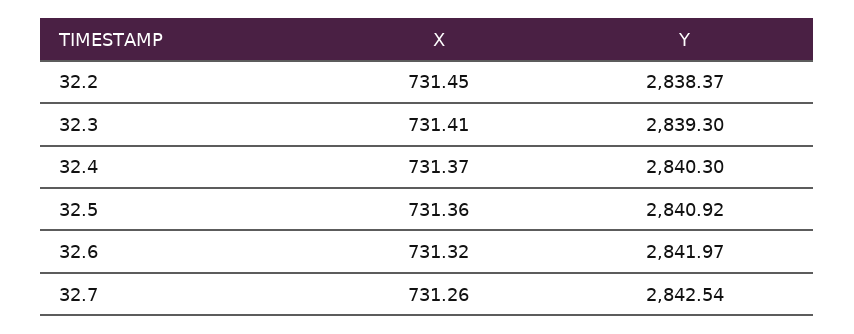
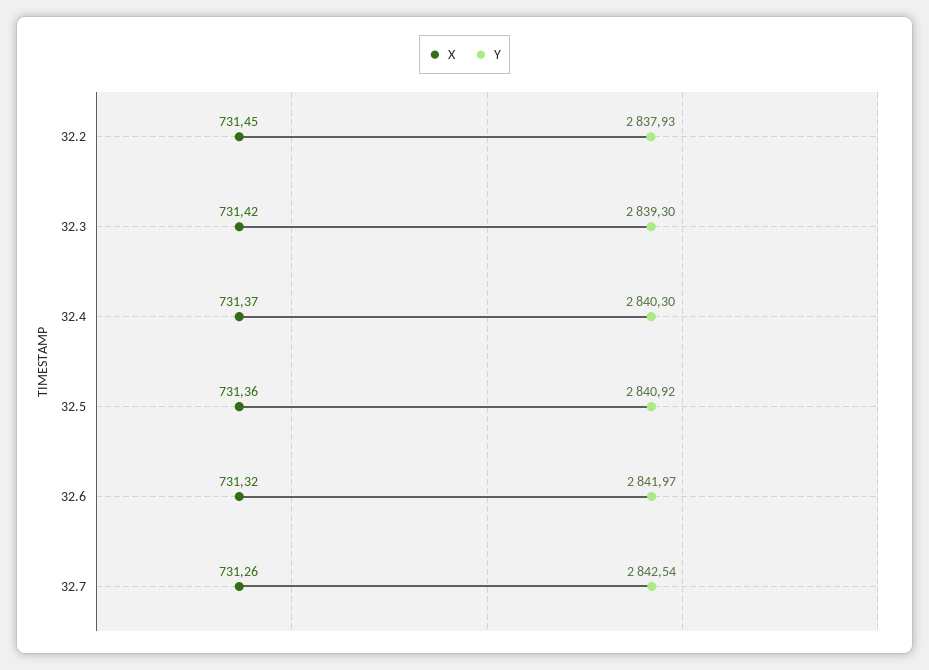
  {
    "X": {
      "32.2": 731.45,
-     "32.3": 731.41,
+     "32.3": 731.42,
      "32.4": 731.37,
      "32.5": 731.36,
      "32.6": 731.32,
      "32.7": 731.26
    },
    "Y": {
-     "32.2": 2838.37,
+     "32.2": 2837.93,
      "32.3": 2839.3,
      "32.4": 2840.3,
      "32.5": 2840.92,
      "32.6": 2841.97,
      "32.7": 2842.54
    }
  }

